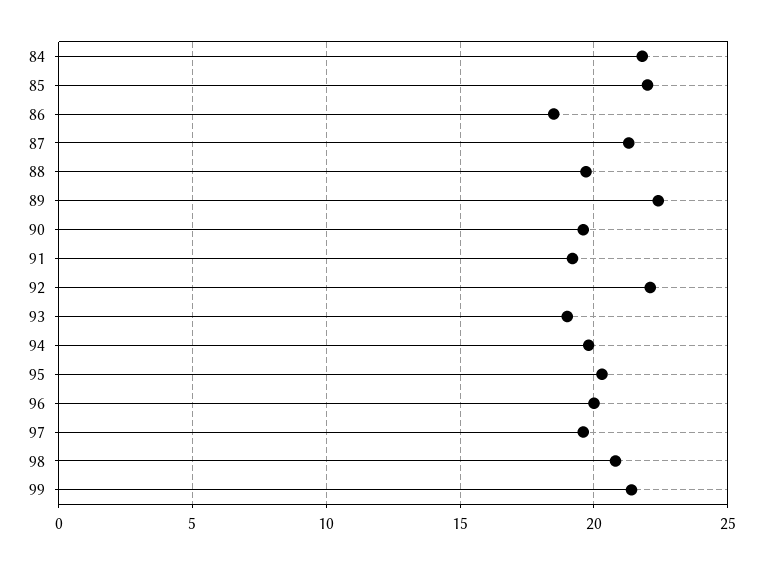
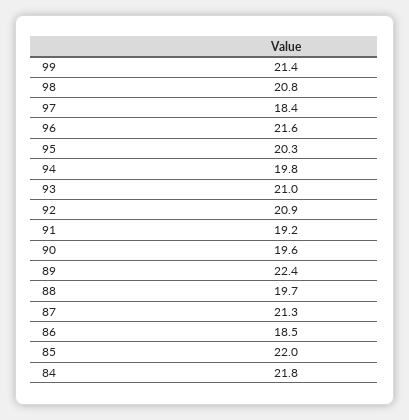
  {
    "84": 21.8,
    "85": 22,
    "86": 18.5,
    "87": 21.3,
    "88": 19.7,
    "89": 22.4,
    "90": 19.6,
    "91": 19.2,
-   "92": 22,
+   "92": 20.9,
-   "93": 19,
+   "93": 21,
    "94": 19.8,
    "95": 20.3,
-   "96": 20,
+   "96": 21.6,
-   "97": 19.5,
+   "97": 18.4,
    "98": 20.8,
    "99": 21.4
  }

